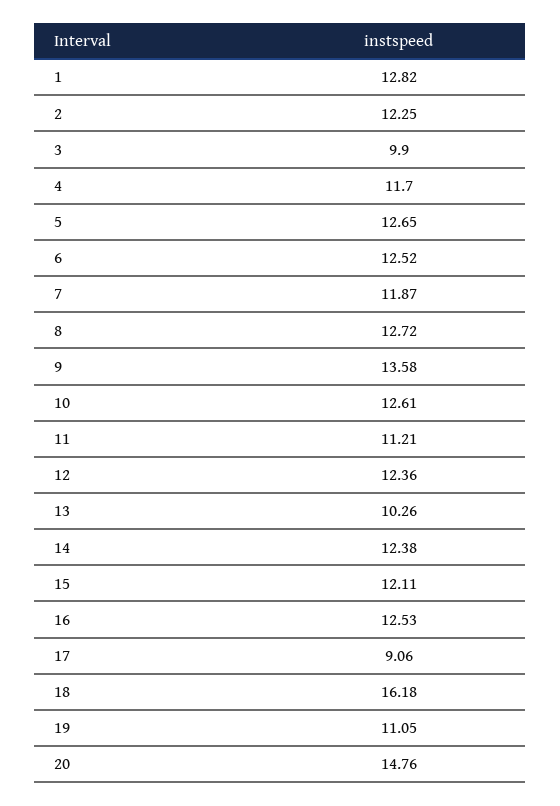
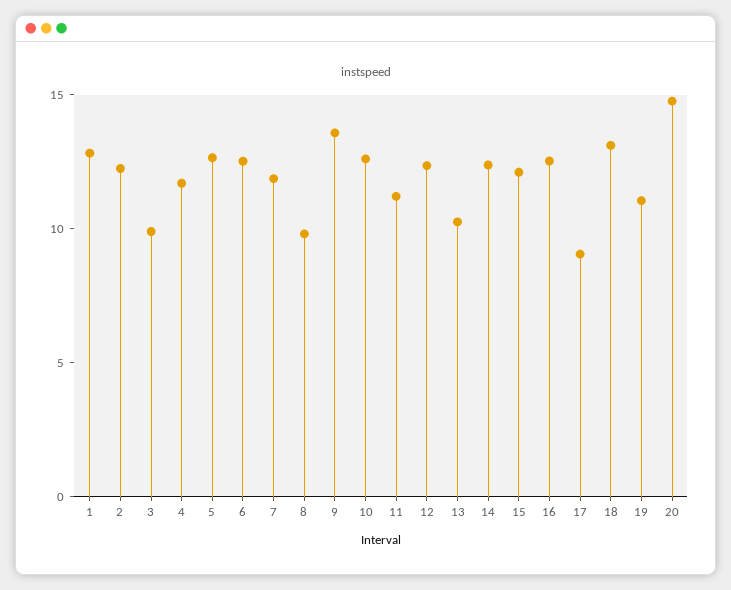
  {
    "1": 12.82,
    "2": 12.25,
    "3": 9.9,
    "4": 11.7,
    "5": 12.65,
    "6": 12.52,
    "7": 11.87,
-   "8": 12.72,
+   "8": 10,
    "9": 13.58,
    "10": 12.61,
    "11": 11.21,
    "12": 12.36,
    "13": 10.26,
    "14": 12.38,
    "15": 12.11,
    "16": 12.53,
    "17": 9.06,
-   "18": 16.18,
+   "18": 13,
    "19": 11.05,
    "20": 14.76
  }

